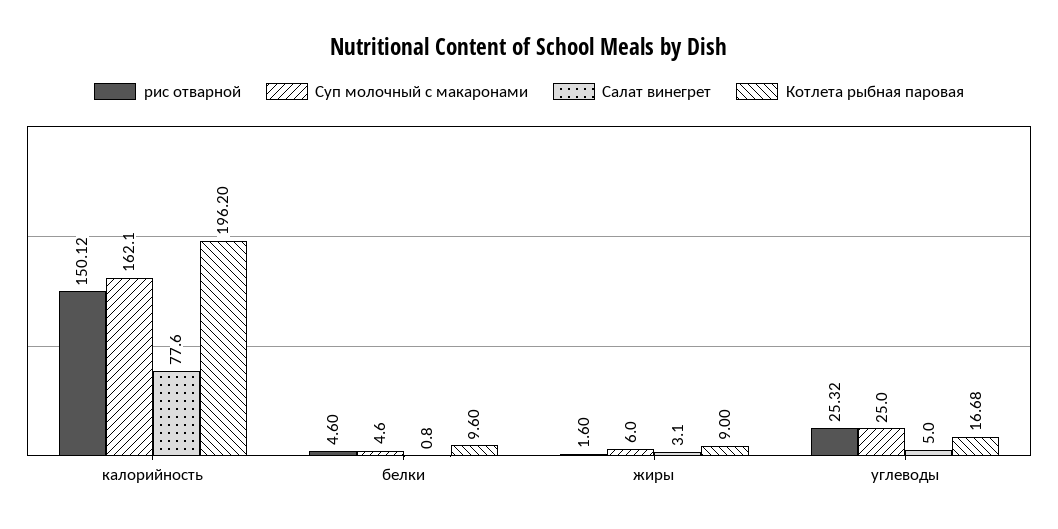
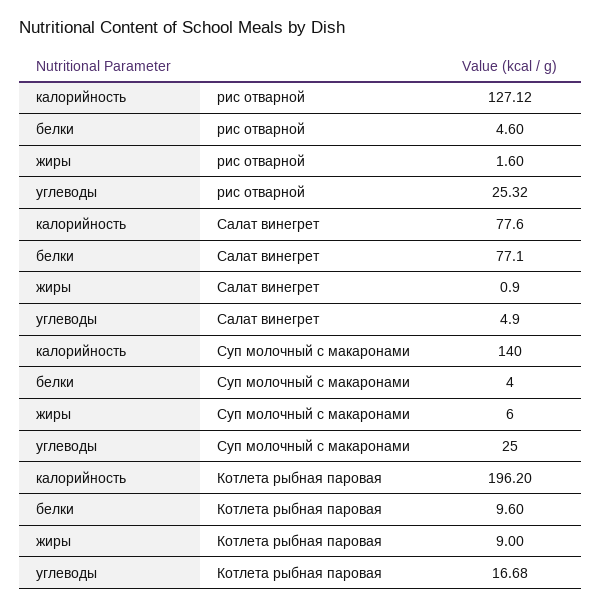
  {
    "рис отварной": {
-     "калорийность": 150.12,
+     "калорийность": 127.12,
      "белки": 4.6,
      "жиры": 1.6,
      "углеводы": 25.32
    },
    "Суп молочный с макаронами": {
-     "калорийность": 162.1,
+     "калорийность": 140,
-     "белки": 4.6,
+     "белки": 4,
      "жиры": 6,
      "углеводы": 25
    },
    "Салат винегрет": {
      "калорийность": 77.6,
-     "белки": 0.8,
+     "белки": 77.1,
-     "жиры": 3.1,
+     "жиры": 0.9,
-     "углеводы": 5
+     "углеводы": 4.9
    },
    "Котлета рыбная паровая": {
      "калорийность": 196.2,
      "белки": 9.6,
      "жиры": 9,
      "углеводы": 16.68
    }
  }

